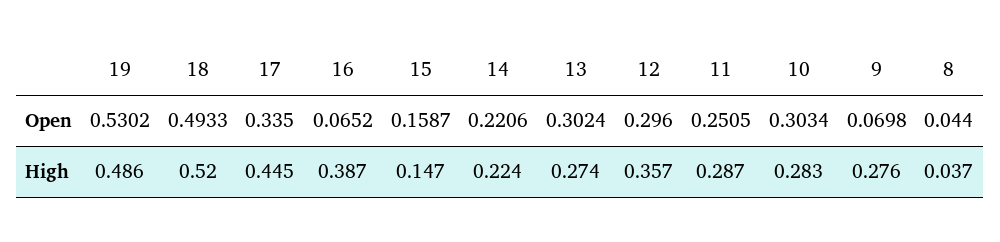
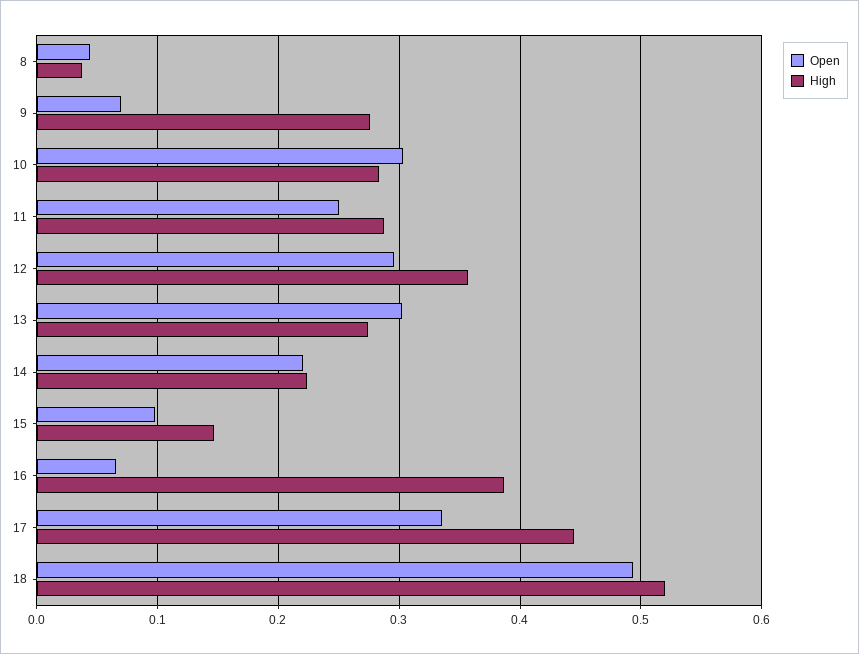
  {
    "Open": {
-     "19": 0.5302,
      "18": 0.4933,
      "17": 0.335,
      "16": 0.0652,
-     "15": 0.1587,
+     "15": 0.1,
      "14": 0.2206,
      "13": 0.3024,
      "12": 0.296,
      "11": 0.2505,
      "10": 0.3034,
      "9": 0.0698,
      "8": 0.044
    },
    "High": {
-     "19": 0.486,
      "18": 0.52,
      "17": 0.445,
      "16": 0.387,
      "15": 0.147,
      "14": 0.224,
      "13": 0.274,
      "12": 0.357,
      "11": 0.287,
      "10": 0.283,
      "9": 0.276,
      "8": 0.037
    }
  }

